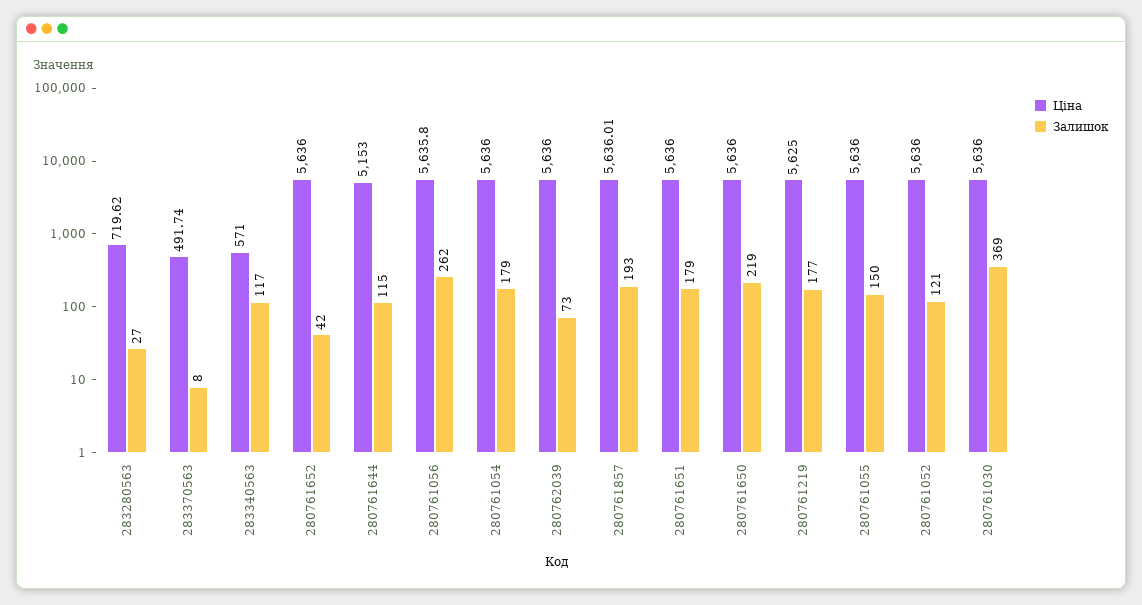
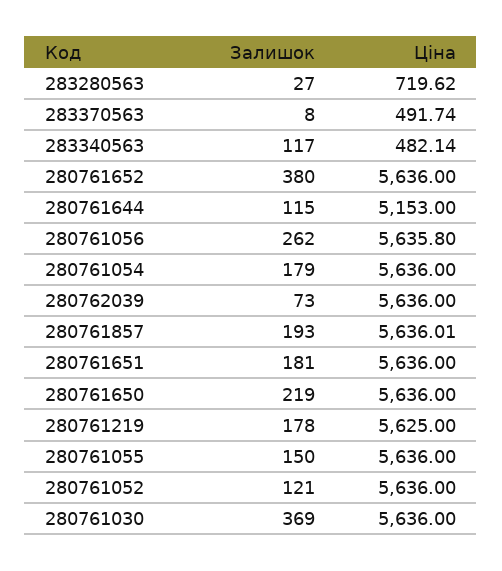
  {
    "Ціна": {
      "283280563": 719.62,
      "283370563": 491.74,
-     "283340563": 571,
+     "283340563": 482.14,
      "280761652": 5636,
      "280761644": 5153,
      "280761056": 5635.8,
      "280761054": 5636,
      "280762039": 5636,
      "280761857": 5636.01,
      "280761651": 5636,
      "280761650": 5636,
      "280761219": 5625,
      "280761055": 5636,
      "280761052": 5636,
      "280761030": 5636
    },
    "Залишок": {
      "283280563": 27,
      "283370563": 8,
      "283340563": 117,
-     "280761652": 42,
+     "280761652": 380,
      "280761644": 115,
      "280761056": 262,
      "280761054": 179,
      "280762039": 73,
      "280761857": 193,
-     "280761651": 179,
+     "280761651": 181,
      "280761650": 219,
-     "280761219": 177,
+     "280761219": 178,
      "280761055": 150,
      "280761052": 121,
      "280761030": 369
    }
  }

